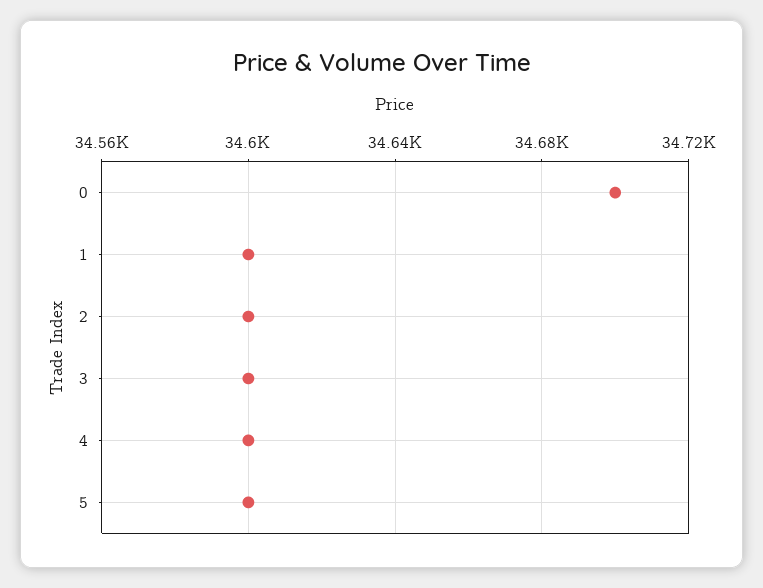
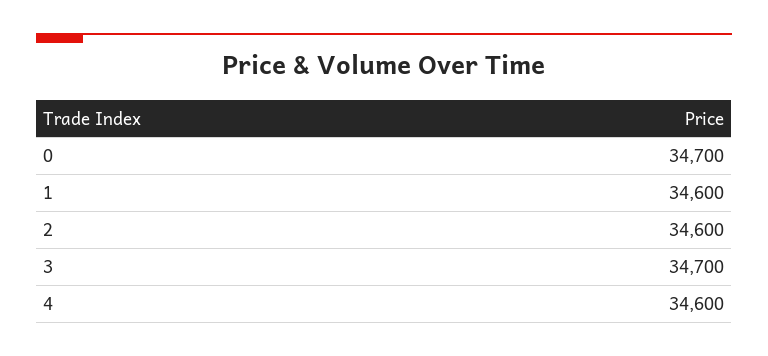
  {
    "0": 34700,
    "1": 34600,
    "2": 34600,
-   "3": 34600,
+   "3": 34700,
-   "4": 34600,
+   "4": 34600
-   "5": 34600
  }

